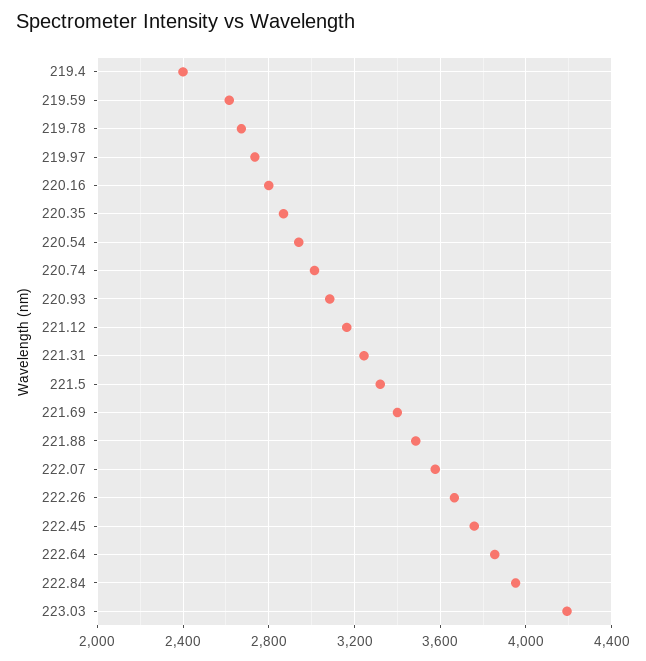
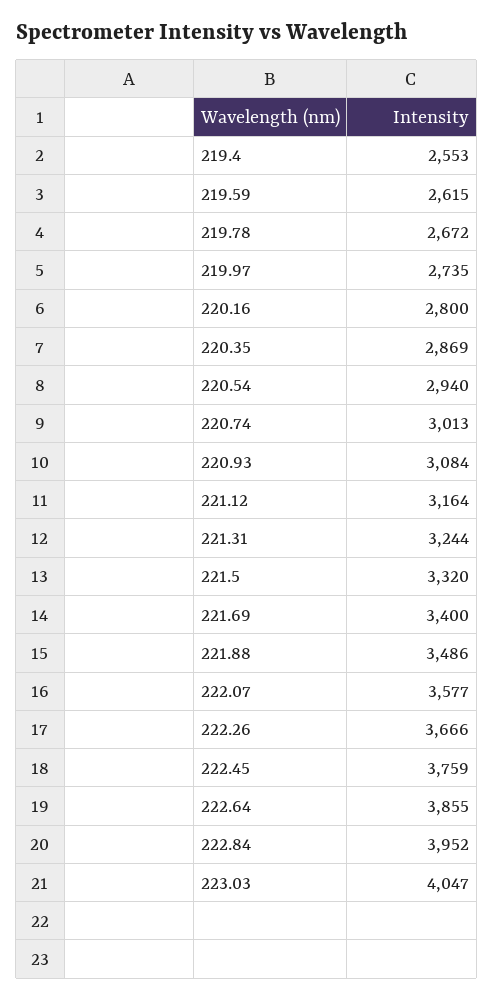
  {
-   "219.4": 2400,
+   "219.4": 2553,
    "219.59": 2615,
    "219.78": 2672,
    "219.97": 2735,
    "220.16": 2800,
    "220.35": 2869,
    "220.54": 2940,
    "220.74": 3013,
    "220.93": 3084,
    "221.12": 3164,
    "221.31": 3244,
    "221.5": 3320,
    "221.69": 3400,
    "221.88": 3486,
    "222.07": 3577,
    "222.26": 3666,
    "222.45": 3759,
    "222.64": 3855,
    "222.84": 3952,
-   "223.03": 4200
+   "223.03": 4047
  }

